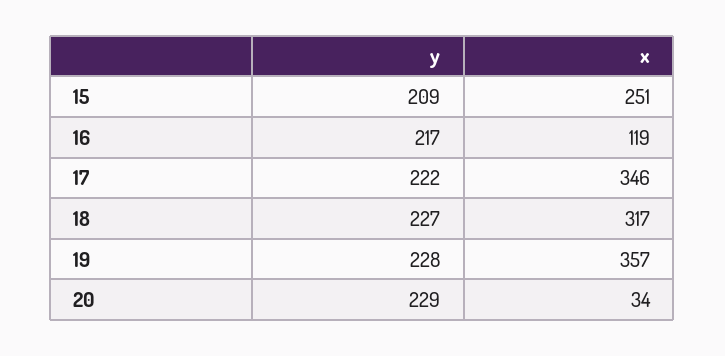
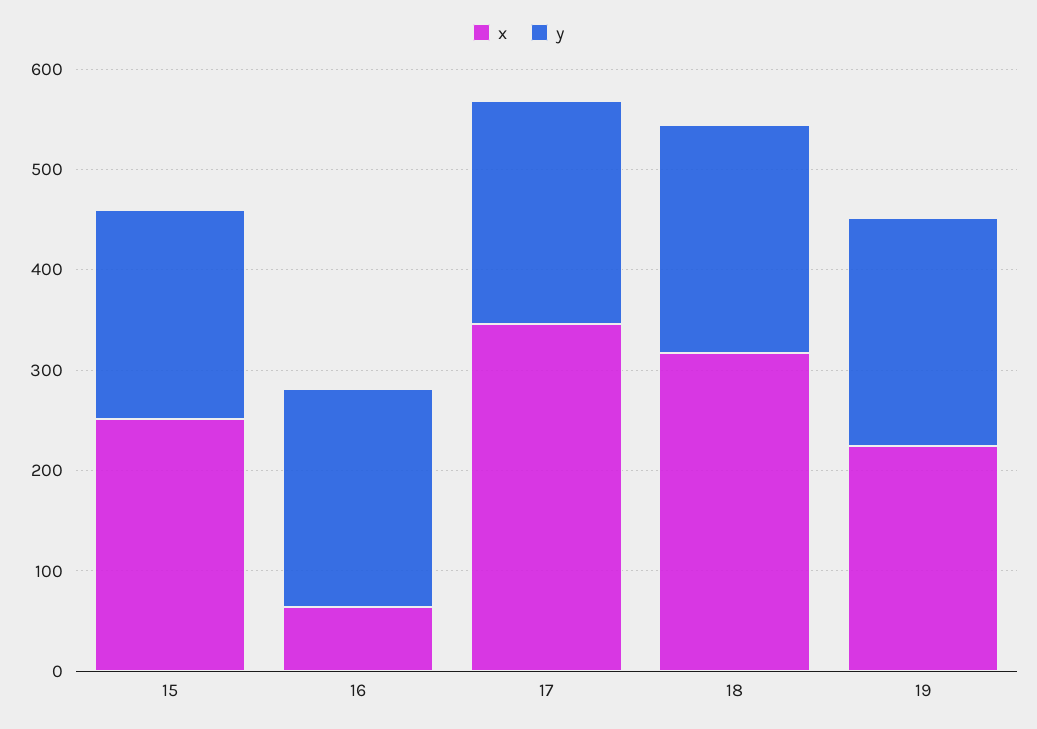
  {
    "y": {
      "15": 209,
      "16": 217,
      "17": 222,
      "18": 227,
-     "19": 228,
+     "19": 228
-     "20": 229
    },
    "x": {
      "15": 251,
-     "16": 119,
+     "16": 60,
      "17": 346,
      "18": 317,
-     "19": 357,
+     "19": 220
-     "20": 34
    }
  }

